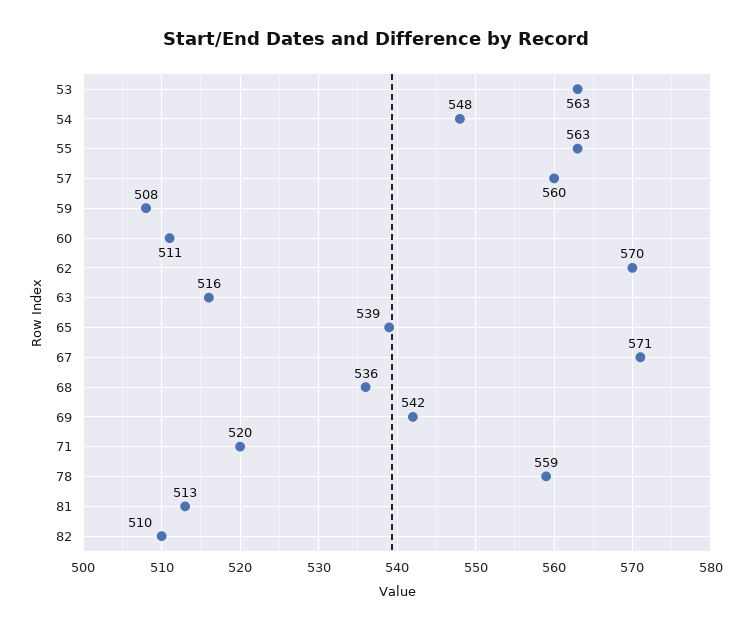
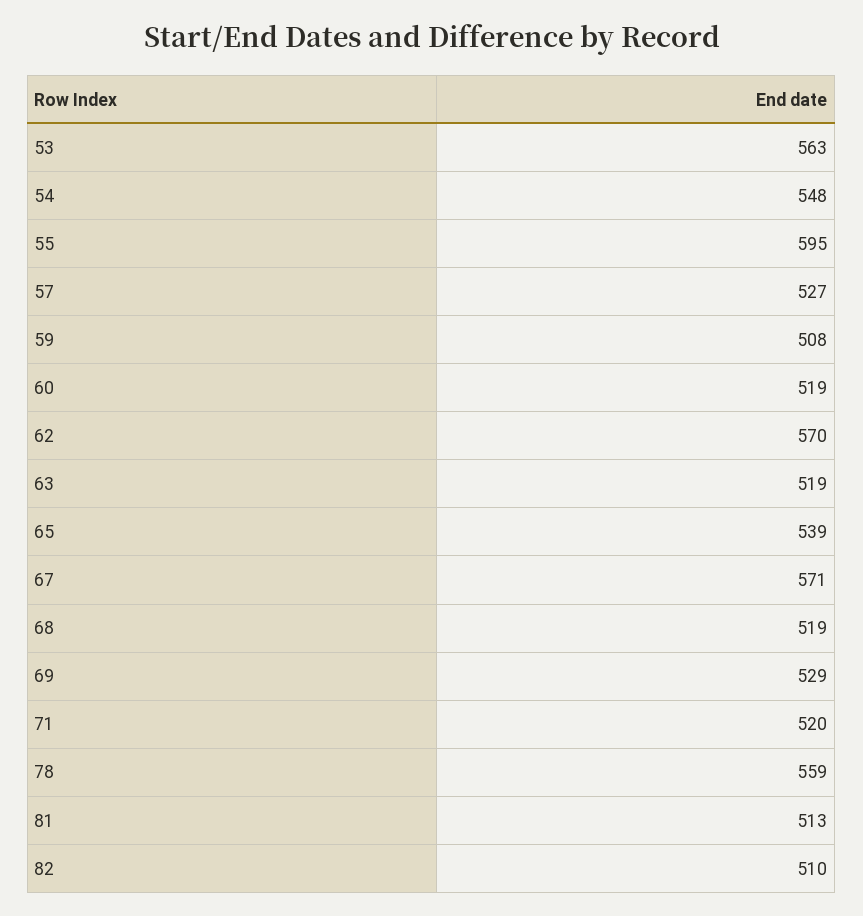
  {
    "53": 563,
    "54": 548,
-   "55": 563,
+   "55": 595,
-   "57": 560,
+   "57": 527,
    "59": 508,
-   "60": 511,
+   "60": 519,
    "62": 570,
-   "63": 516,
+   "63": 519,
    "65": 539,
    "67": 571,
-   "68": 536,
+   "68": 519,
-   "69": 542,
+   "69": 529,
    "71": 520,
    "78": 559,
    "81": 513,
    "82": 510
  }

